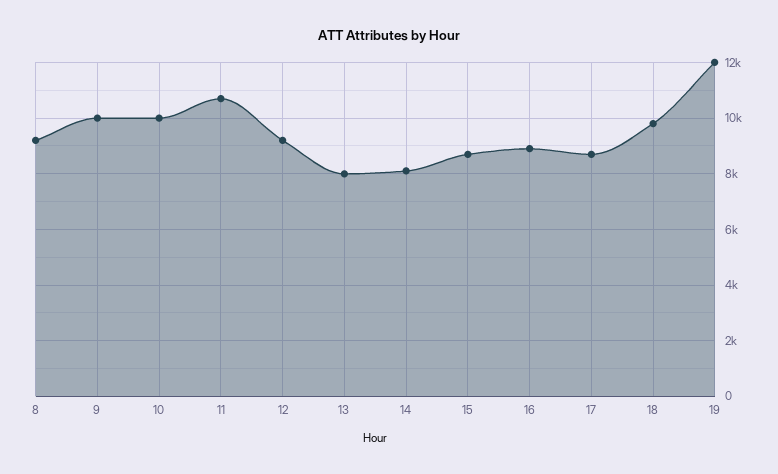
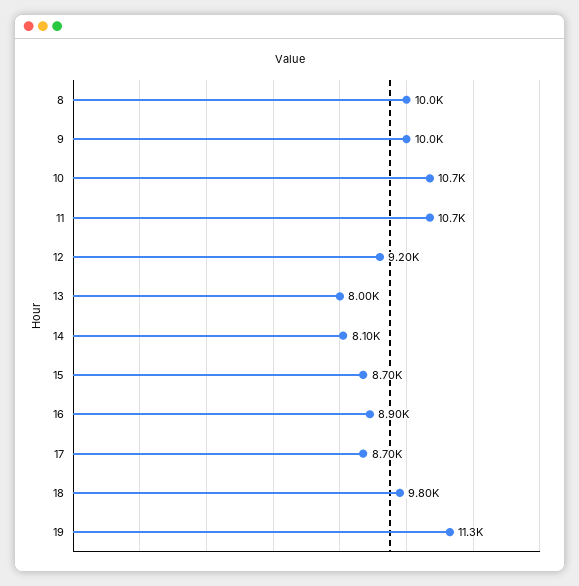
  {
-   "8": 9250,
+   "8": 10000,
    "9": 10000,
-   "10": 10000,
+   "10": 10700,
    "11": 10700,
    "12": 9200,
    "13": 8000,
    "14": 8100,
    "15": 8700,
    "16": 8900,
    "17": 8700,
    "18": 9800,
-   "19": 12000
+   "19": 11300
  }

